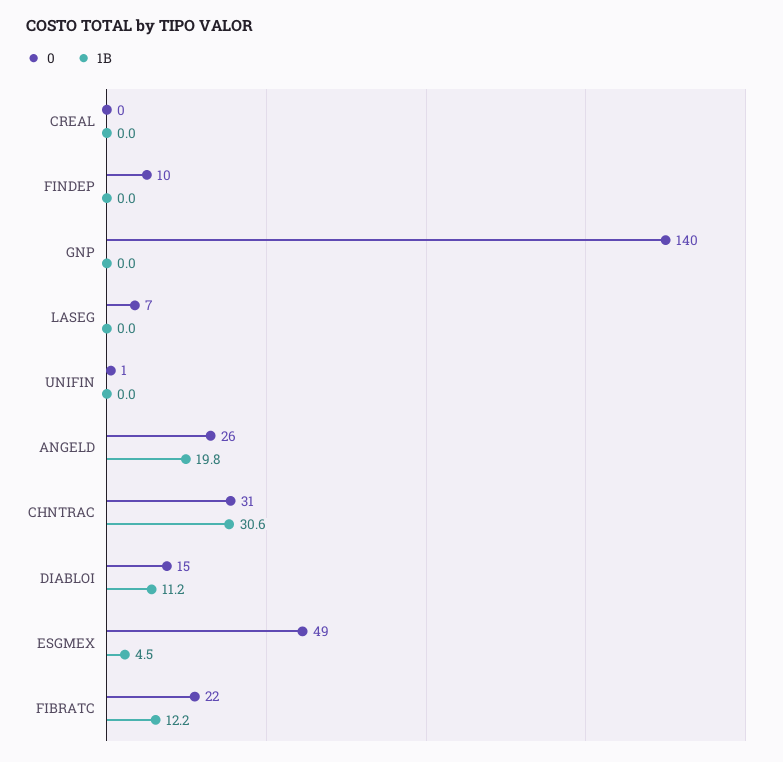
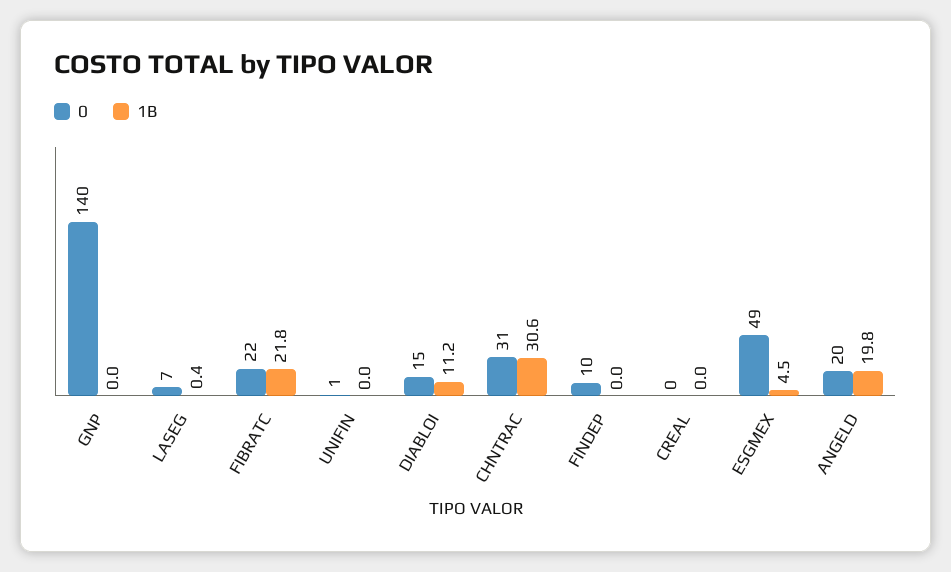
  {
    "0": {
      "CREAL": 0,
      "FINDEP": 10,
      "GNP": 140,
      "LASEG": 7,
      "UNIFIN": 1,
-     "ANGELD": 26,
+     "ANGELD": 20,
      "CHNTRAC": 31,
      "DIABLOI": 15,
      "ESGMEX": 49,
      "FIBRATC": 22
    },
    "1B": {
      "CREAL": 0,
      "FINDEP": 0,
      "GNP": 0,
-     "LASEG": 0,
+     "LASEG": 0.4,
      "UNIFIN": 0,
      "ANGELD": 19.8,
      "CHNTRAC": 30.6,
      "DIABLOI": 11.2,
      "ESGMEX": 4.5,
-     "FIBRATC": 12.2
+     "FIBRATC": 21.8
    }
  }

